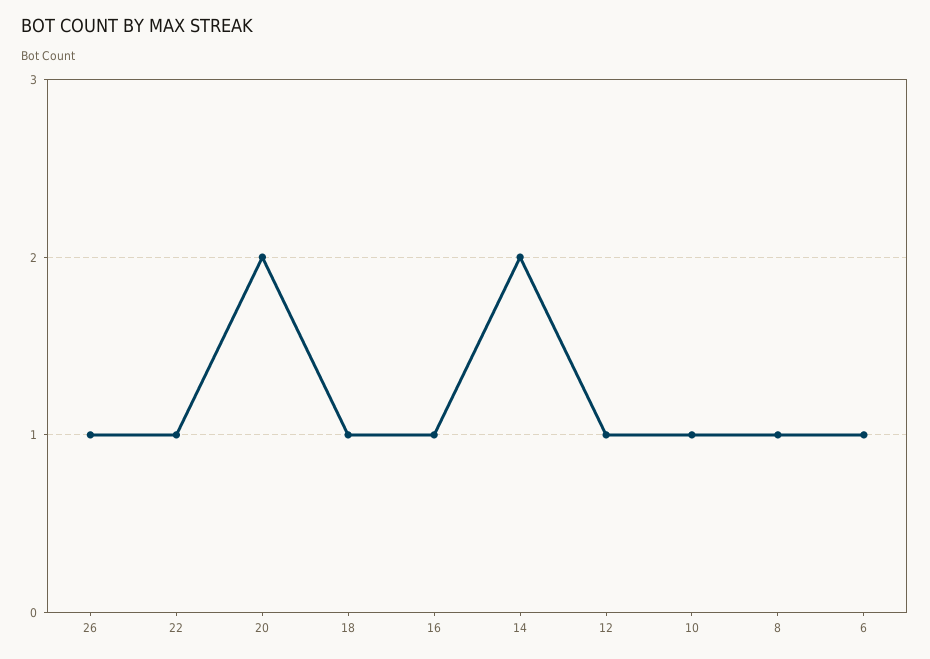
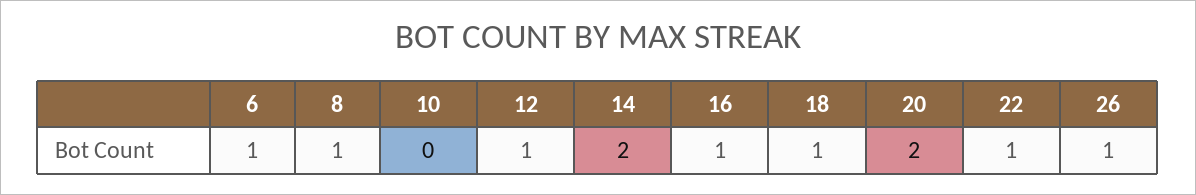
  {
    "26": 1,
    "22": 1,
    "20": 2,
    "18": 1,
    "16": 1,
    "14": 2,
    "12": 1,
-   "10": 1,
+   "10": 0,
    "8": 1,
    "6": 1
  }

